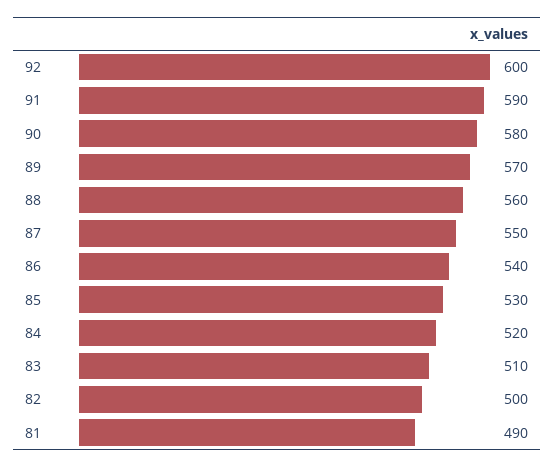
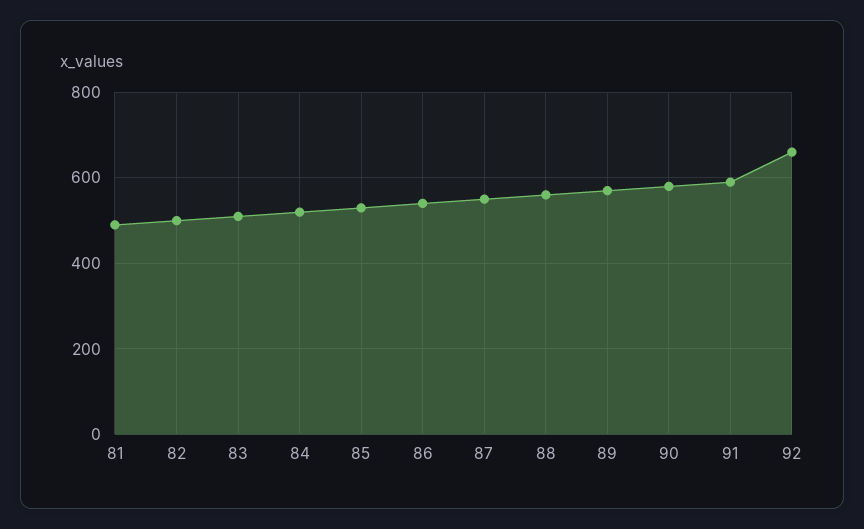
  {
-   "92": 600,
+   "92": 660,
    "91": 590,
    "90": 580,
    "89": 570,
    "88": 560,
    "87": 550,
    "86": 540,
    "85": 530,
    "84": 520,
    "83": 510,
    "82": 500,
    "81": 490
  }

